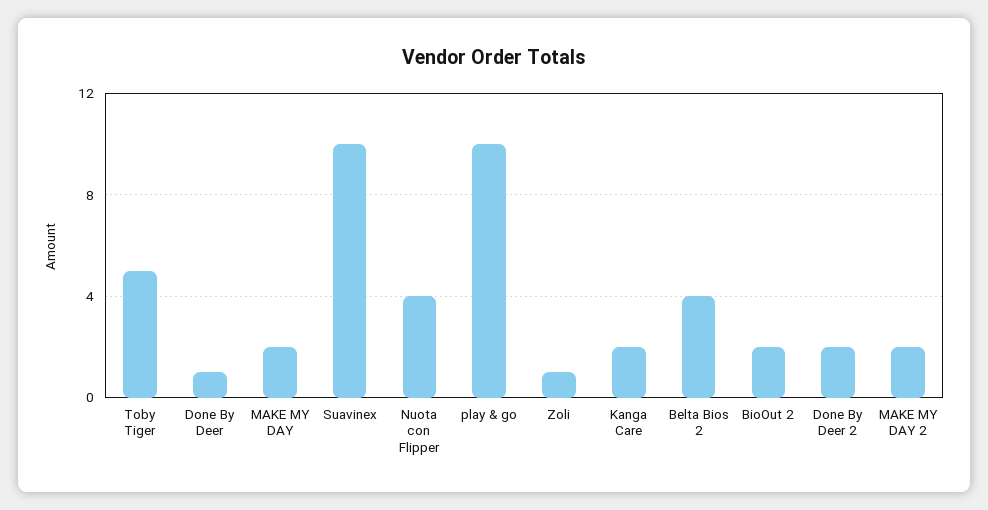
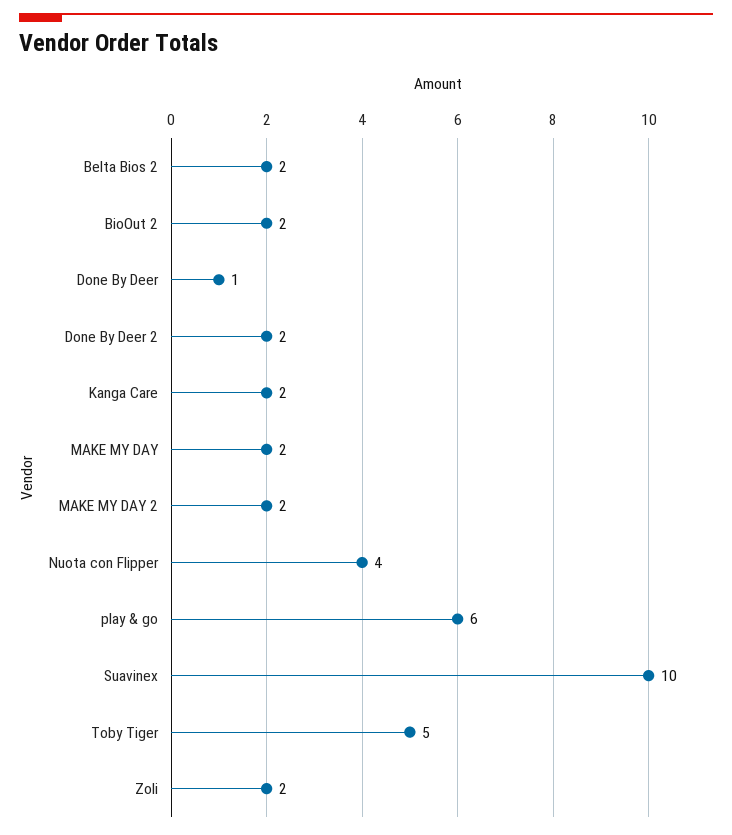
  {
    "Toby Tiger": 5,
    "Done By Deer": 1,
    "MAKE MY DAY": 2,
    "Suavinex": 10,
    "Nuota con Flipper": 4,
-   "play & go": 10,
+   "play & go": 6,
-   "Zoli": 1,
+   "Zoli": 2,
    "Kanga Care": 2,
-   "Belta Bios 2": 4,
+   "Belta Bios 2": 2,
    "BioOut 2": 2,
    "Done By Deer 2": 2,
    "MAKE MY DAY 2": 2
  }

